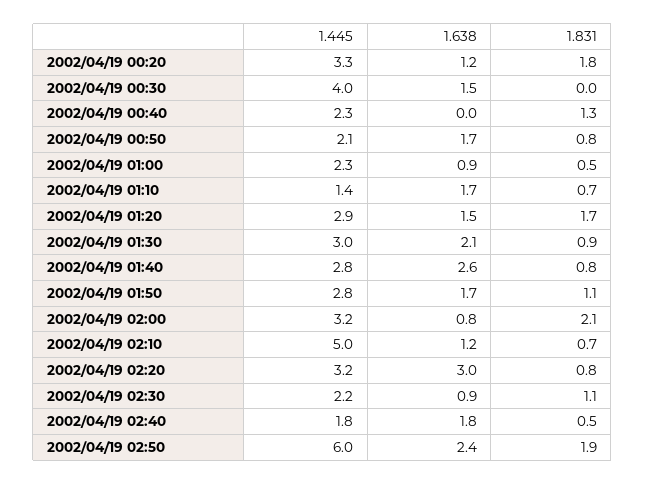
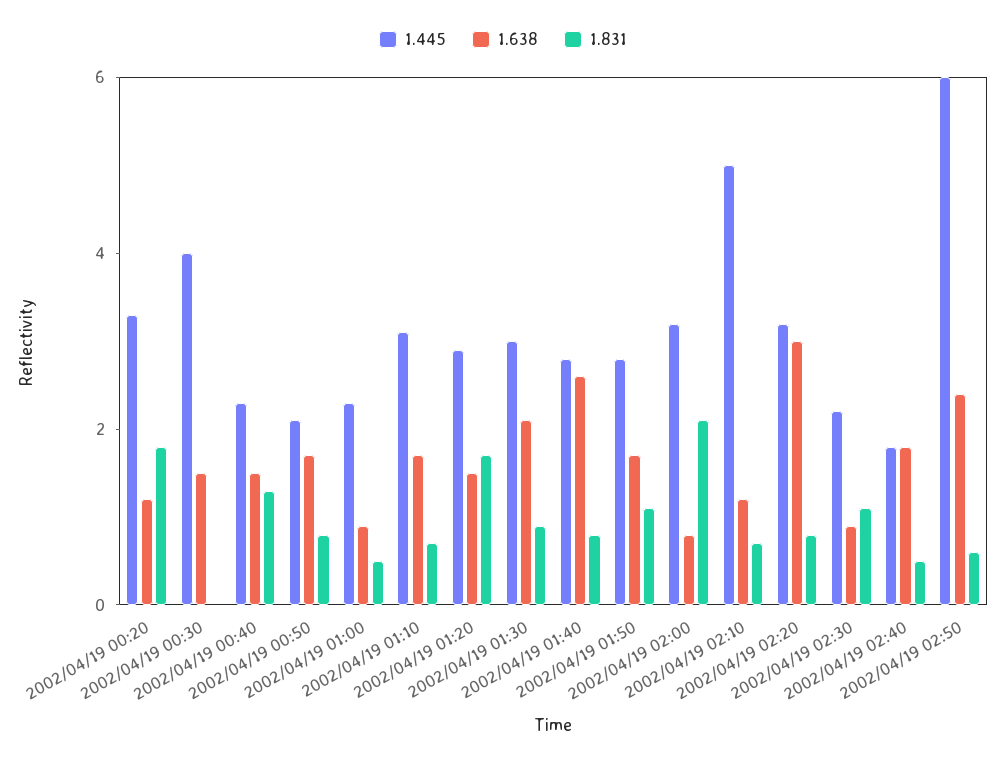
  {
    "1.445": {
      "2002/04/19 00:20": 3.3,
      "2002/04/19 00:30": 4,
      "2002/04/19 00:40": 2.3,
      "2002/04/19 00:50": 2.1,
      "2002/04/19 01:00": 2.3,
-     "2002/04/19 01:10": 1.4,
+     "2002/04/19 01:10": 3,
      "2002/04/19 01:20": 2.9,
      "2002/04/19 01:30": 3,
      "2002/04/19 01:40": 2.8,
      "2002/04/19 01:50": 2.8,
      "2002/04/19 02:00": 3.2,
      "2002/04/19 02:10": 5,
      "2002/04/19 02:20": 3.2,
      "2002/04/19 02:30": 2.2,
      "2002/04/19 02:40": 1.8,
      "2002/04/19 02:50": 6
    },
    "1.638": {
      "2002/04/19 00:20": 1.2,
      "2002/04/19 00:30": 1.5,
-     "2002/04/19 00:40": 0,
+     "2002/04/19 00:40": 1.5,
      "2002/04/19 00:50": 1.7,
      "2002/04/19 01:00": 0.9,
      "2002/04/19 01:10": 1.7,
      "2002/04/19 01:20": 1.5,
      "2002/04/19 01:30": 2.1,
      "2002/04/19 01:40": 2.6,
      "2002/04/19 01:50": 1.7,
      "2002/04/19 02:00": 0.8,
      "2002/04/19 02:10": 1.2,
      "2002/04/19 02:20": 3,
      "2002/04/19 02:30": 0.9,
      "2002/04/19 02:40": 1.8,
      "2002/04/19 02:50": 2.4
    },
    "1.831": {
      "2002/04/19 00:20": 1.8,
      "2002/04/19 00:30": 0,
      "2002/04/19 00:40": 1.3,
      "2002/04/19 00:50": 0.8,
      "2002/04/19 01:00": 0.5,
      "2002/04/19 01:10": 0.7,
      "2002/04/19 01:20": 1.7,
      "2002/04/19 01:30": 0.9,
      "2002/04/19 01:40": 0.8,
      "2002/04/19 01:50": 1.1,
      "2002/04/19 02:00": 2.1,
      "2002/04/19 02:10": 0.7,
      "2002/04/19 02:20": 0.8,
      "2002/04/19 02:30": 1.1,
      "2002/04/19 02:40": 0.5,
-     "2002/04/19 02:50": 1.9
+     "2002/04/19 02:50": 0.5
    }
  }

